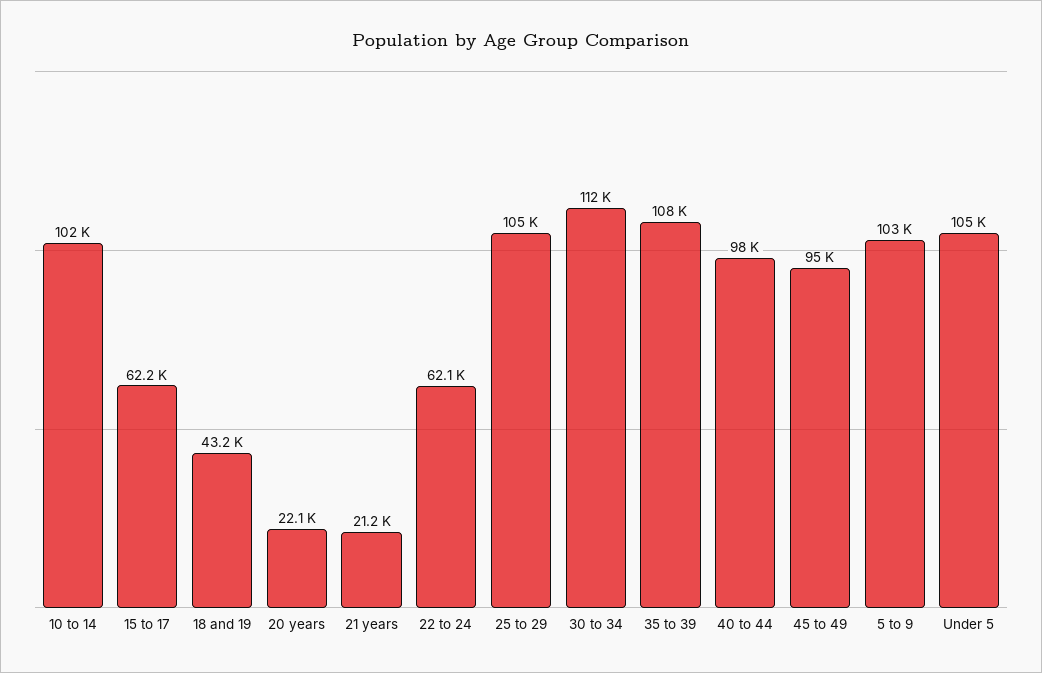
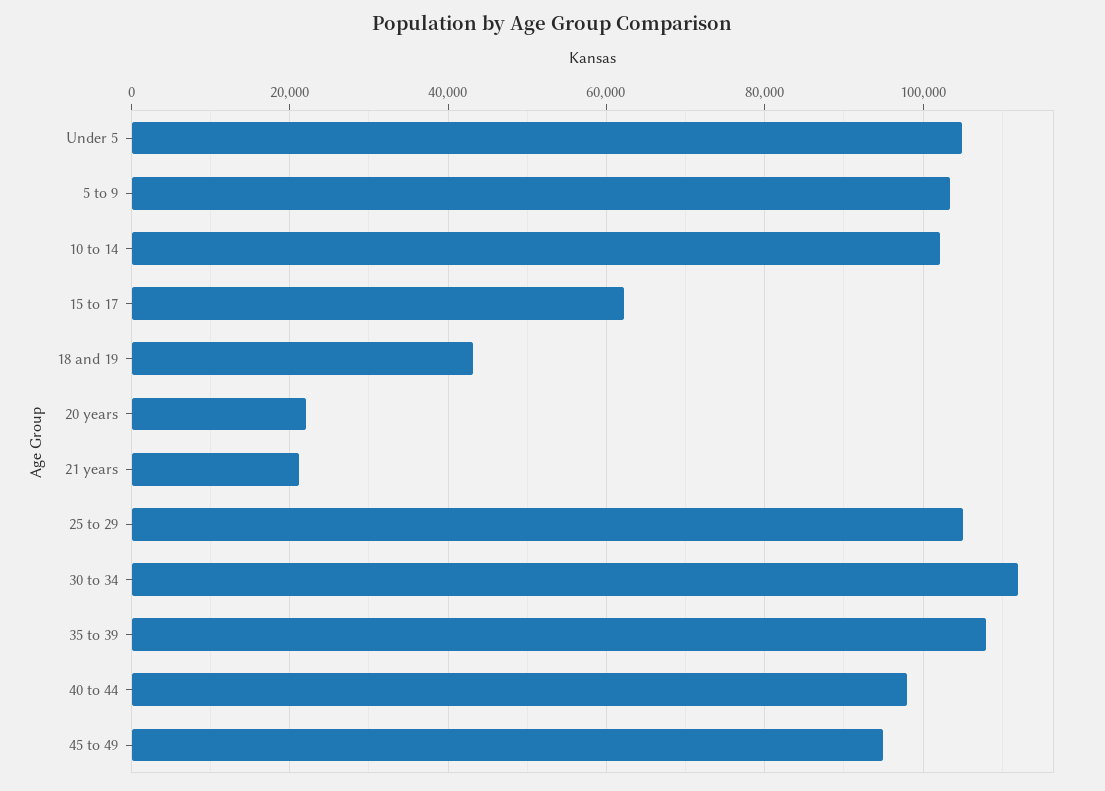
  {
    "10 to 14": 102000,
    "15 to 17": 62200,
    "18 and 19": 43200,
    "20 years": 22100,
    "21 years": 21200,
-   "22 to 24": 62100,
    "25 to 29": 105000,
    "30 to 34": 112000,
    "35 to 39": 108000,
    "40 to 44": 98000,
    "45 to 49": 95000,
    "5 to 9": 103000,
    "Under 5": 105000
  }

